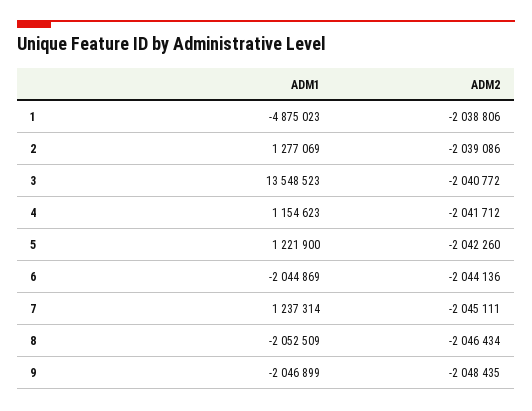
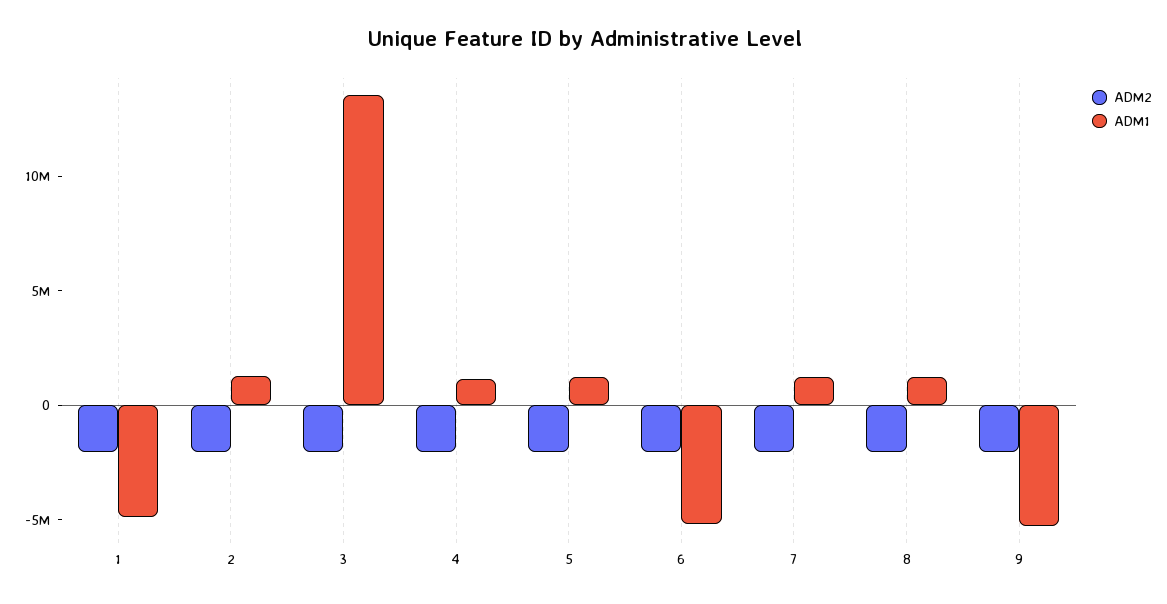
  {
    "ADM1": {
      "1": -4875023,
      "2": 1277069,
      "3": 13548523,
      "4": 1154623,
      "5": 1221900,
-     "6": -2044869,
+     "6": -5000000,
      "7": 1237314,
-     "8": -2052509,
+     "8": 1000000,
-     "9": -2046899
+     "9": -5000000
    },
    "ADM2": {
      "1": -2038806,
      "2": -2039086,
      "3": -2040772,
      "4": -2041712,
      "5": -2042260,
      "6": -2044136,
      "7": -2045111,
      "8": -2046434,
      "9": -2048435
    }
  }

